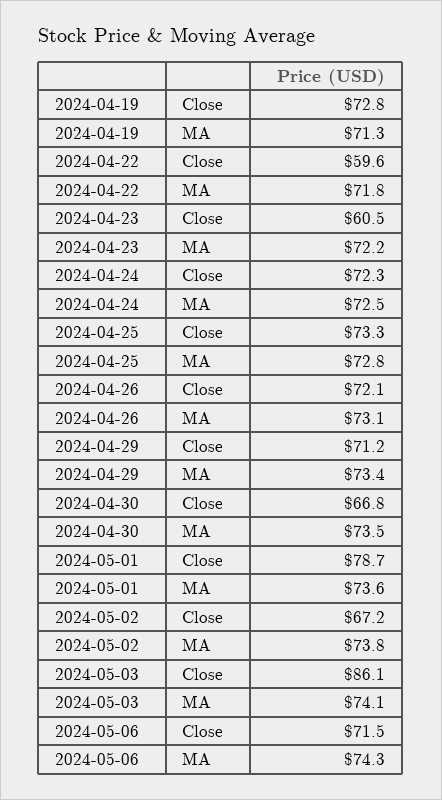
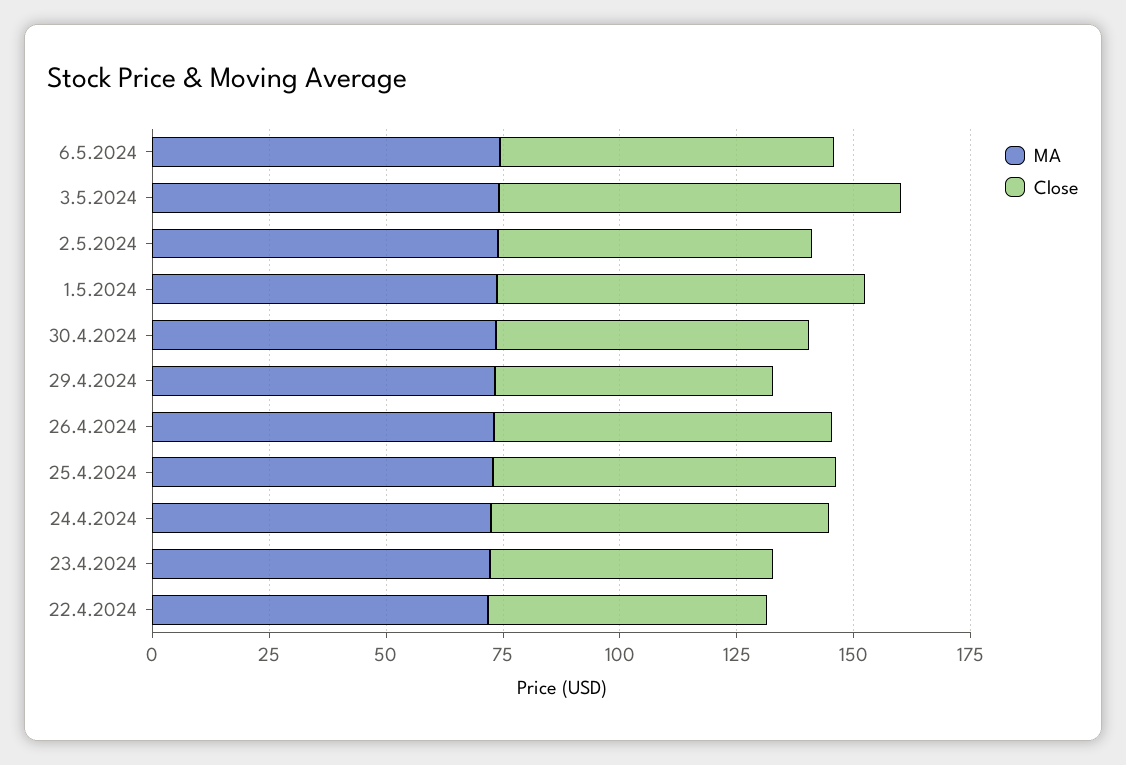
  {
    "Close": {
-     "2024-04-19": 72.8,
      "2024-04-22": 59.6,
      "2024-04-23": 60.5,
      "2024-04-24": 72.3,
      "2024-04-25": 73.3,
      "2024-04-26": 72.1,
-     "2024-04-29": 71.2,
+     "2024-04-29": 60,
      "2024-04-30": 66.8,
      "2024-05-01": 78.7,
      "2024-05-02": 67.2,
      "2024-05-03": 86.1,
      "2024-05-06": 71.5
    },
    "MA": {
-     "2024-04-19": 71.3,
      "2024-04-22": 71.8,
      "2024-04-23": 72.2,
      "2024-04-24": 72.5,
      "2024-04-25": 72.8,
      "2024-04-26": 73.1,
      "2024-04-29": 73.4,
      "2024-04-30": 73.5,
      "2024-05-01": 73.6,
      "2024-05-02": 73.8,
      "2024-05-03": 74.1,
      "2024-05-06": 74.3
    }
  }

